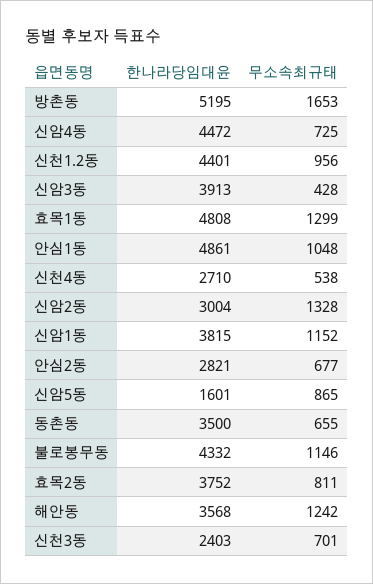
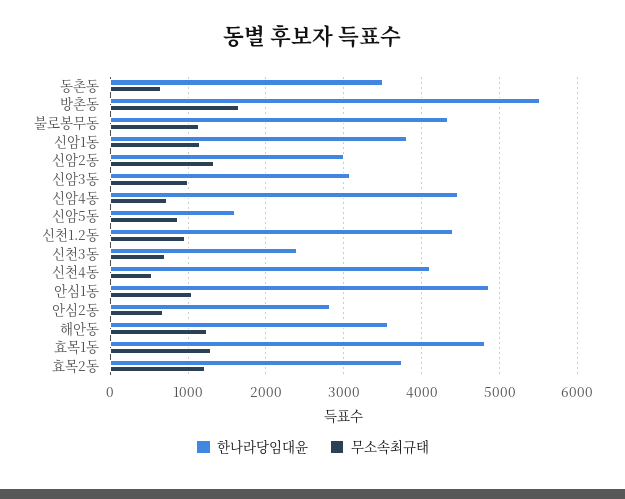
  {
    "한나라당임대윤": {
-     "방촌동": 5195,
+     "방촌동": 5500,
      "신암4동": 4472,
      "신천1.2동": 4401,
-     "신암3동": 3913,
+     "신암3동": 3100,
      "효목1동": 4808,
      "안심1동": 4861,
-     "신천4동": 2710,
+     "신천4동": 4100,
      "신암2동": 3004,
      "신암1동": 3815,
      "안심2동": 2821,
      "신암5동": 1601,
      "동촌동": 3500,
      "불로봉무동": 4332,
      "효목2동": 3752,
      "해안동": 3568,
      "신천3동": 2403
    },
    "무소속최규태": {
      "방촌동": 1653,
      "신암4동": 725,
      "신천1.2동": 956,
-     "신암3동": 428,
+     "신암3동": 1000,
      "효목1동": 1299,
      "안심1동": 1048,
      "신천4동": 538,
      "신암2동": 1328,
      "신암1동": 1152,
      "안심2동": 677,
      "신암5동": 865,
      "동촌동": 655,
      "불로봉무동": 1146,
-     "효목2동": 811,
+     "효목2동": 1200,
      "해안동": 1242,
      "신천3동": 701
    }
  }

